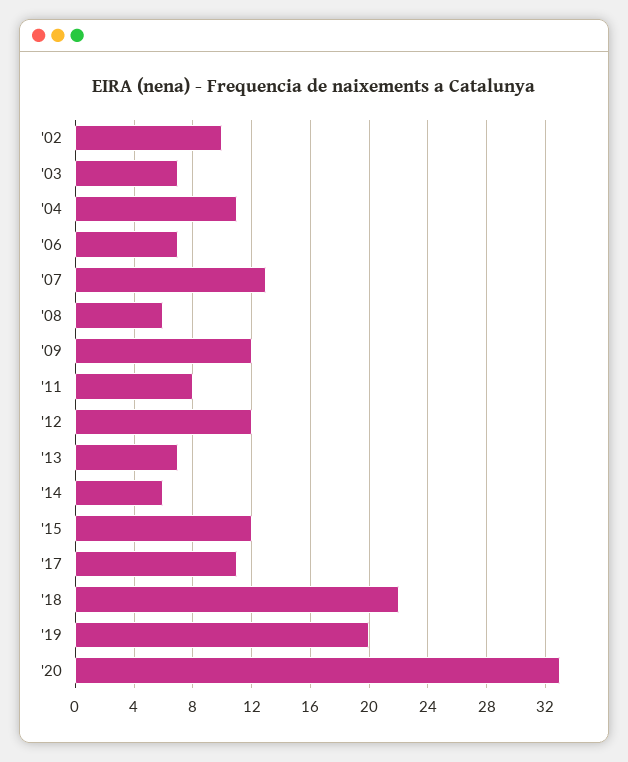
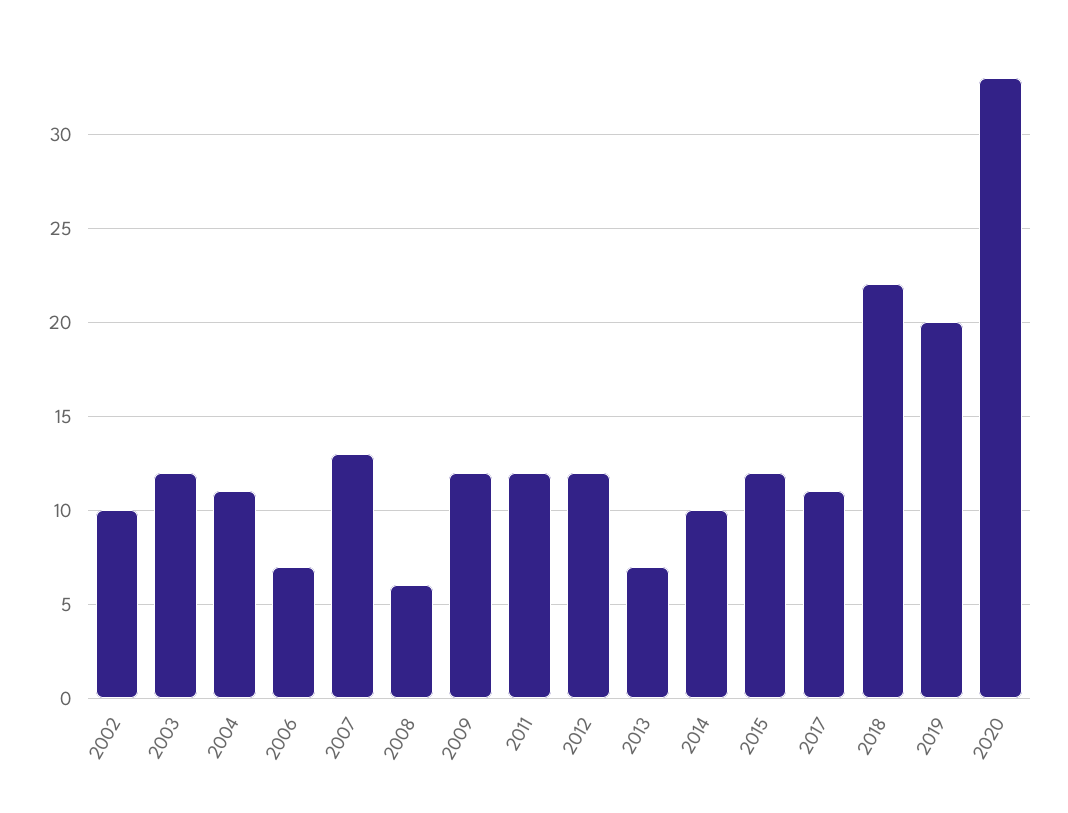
  {
    "'02": 10,
-   "'03": 7,
+   "'03": 12,
    "'04": 11,
    "'06": 7,
    "'07": 13,
    "'08": 6,
    "'09": 12,
-   "'11": 8,
+   "'11": 12,
    "'12": 12,
    "'13": 7,
-   "'14": 6,
+   "'14": 10,
    "'15": 12,
    "'17": 11,
    "'18": 22,
    "'19": 20,
    "'20": 33
  }

